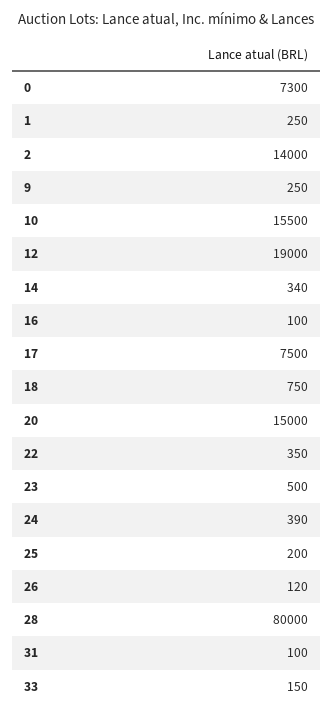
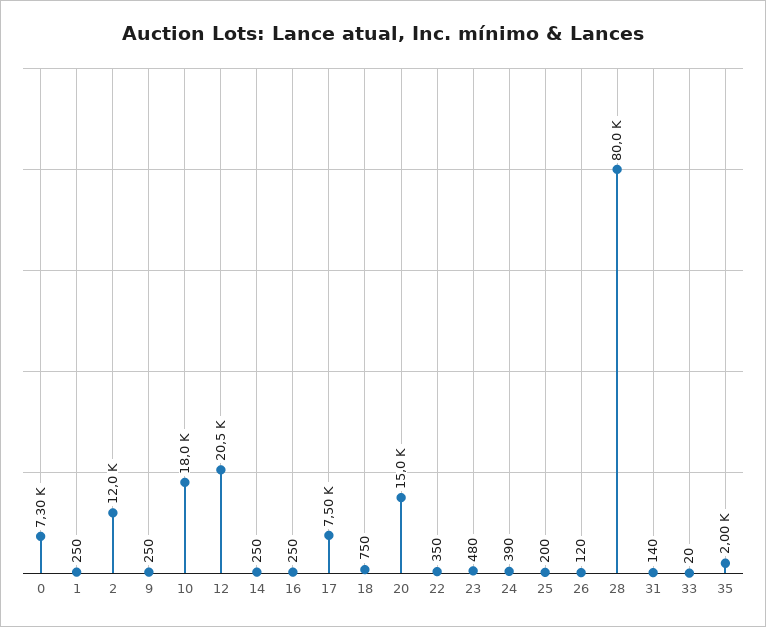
  {
    "0": 7300,
    "1": 250,
-   "2": 14000,
+   "2": 12000,
    "9": 250,
-   "10": 15500,
+   "10": 18000,
-   "12": 19000,
+   "12": 20500,
-   "14": 340,
+   "14": 250,
-   "16": 100,
+   "16": 250,
    "17": 7500,
    "18": 750,
    "20": 15000,
    "22": 350,
-   "23": 500,
+   "23": 480,
    "24": 390,
    "25": 200,
    "26": 120,
    "28": 80000,
-   "31": 100,
+   "31": 140,
-   "33": 150
+   "33": 20,
+   "35": 2000
  }

